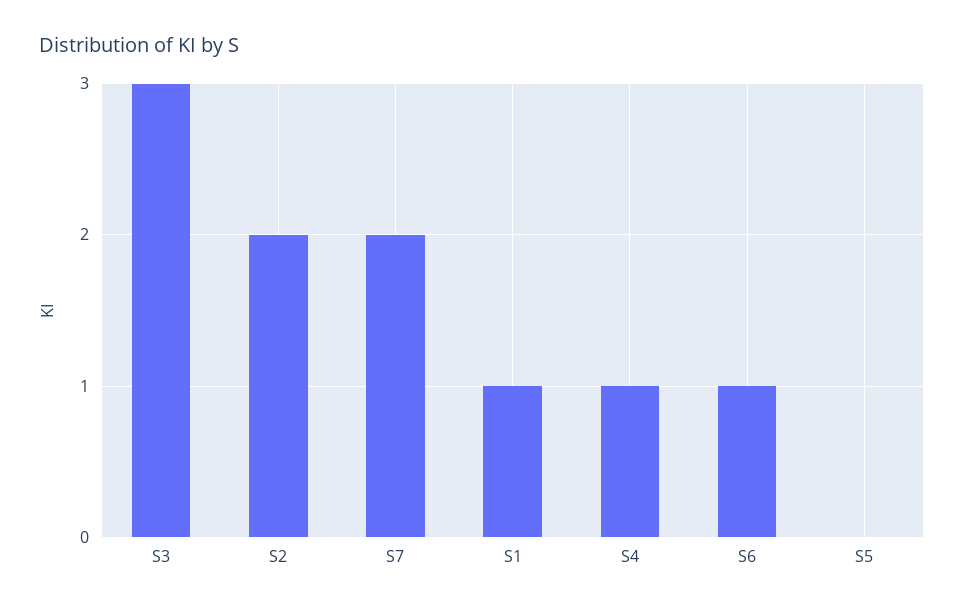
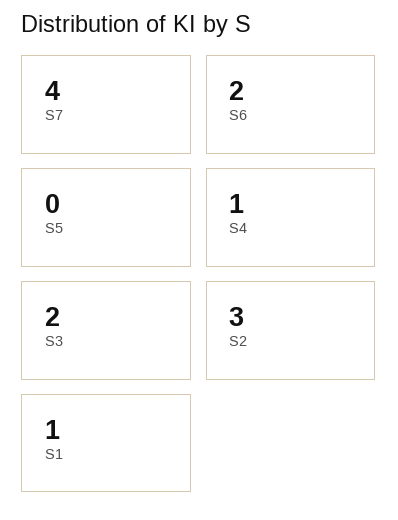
  {
-   "S3": 3,
+   "S3": 2,
-   "S2": 2,
+   "S2": 3,
-   "S7": 2,
+   "S7": 4,
    "S1": 1,
    "S4": 1,
-   "S6": 1,
+   "S6": 2,
    "S5": 0
  }

